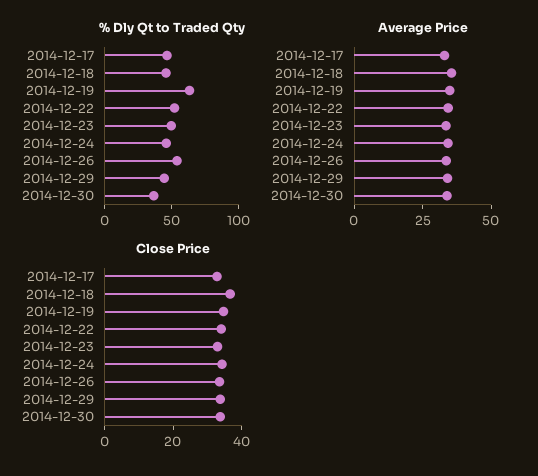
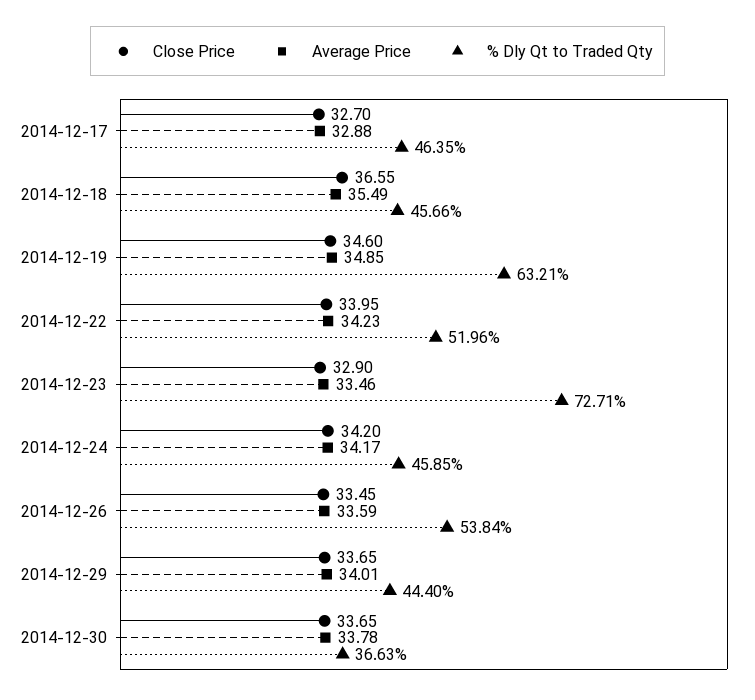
  {
    "% Dly Qt to Traded Qty": {
      "2014-12-17": 46.35,
      "2014-12-18": 45.66,
      "2014-12-19": 63.21,
      "2014-12-22": 51.96,
-     "2014-12-23": 50,
+     "2014-12-23": 72.71,
      "2014-12-24": 45.85,
      "2014-12-26": 53.84,
      "2014-12-29": 44.4,
      "2014-12-30": 36.63
    },
    "Average Price": {
      "2014-12-17": 32.88,
      "2014-12-18": 35.49,
      "2014-12-19": 34.85,
      "2014-12-22": 34.23,
      "2014-12-23": 33.46,
      "2014-12-24": 34.17,
      "2014-12-26": 33.59,
      "2014-12-29": 34.01,
      "2014-12-30": 33.78
    },
    "Close Price": {
      "2014-12-17": 32.7,
      "2014-12-18": 36.55,
      "2014-12-19": 34.6,
      "2014-12-22": 33.95,
      "2014-12-23": 32.9,
      "2014-12-24": 34.2,
      "2014-12-26": 33.45,
      "2014-12-29": 33.65,
      "2014-12-30": 33.65
    }
  }

